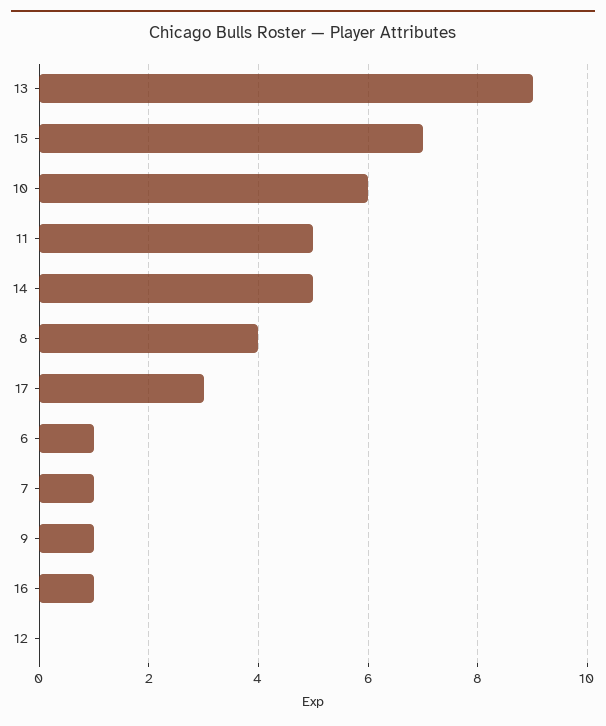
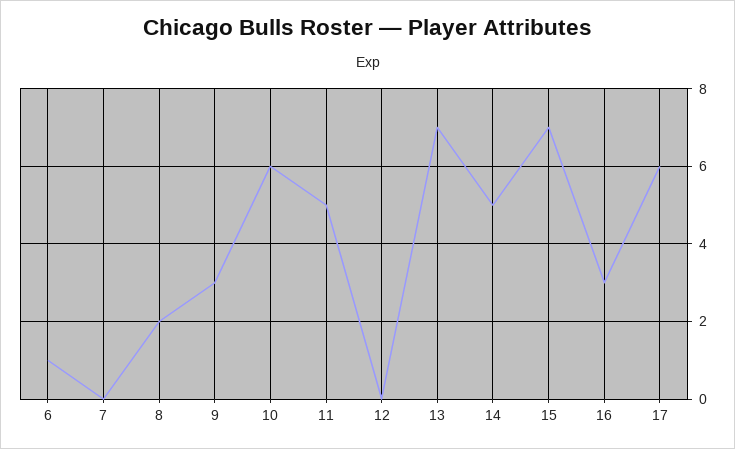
  {
-   "13": 9,
+   "13": 7,
    "15": 7,
    "10": 6,
    "11": 5,
    "14": 5,
-   "8": 4,
+   "8": 2,
-   "17": 3,
+   "17": 6,
    "6": 1,
-   "7": 1,
+   "7": 0,
-   "9": 1,
+   "9": 3,
-   "16": 1,
+   "16": 3,
    "12": 0
  }

